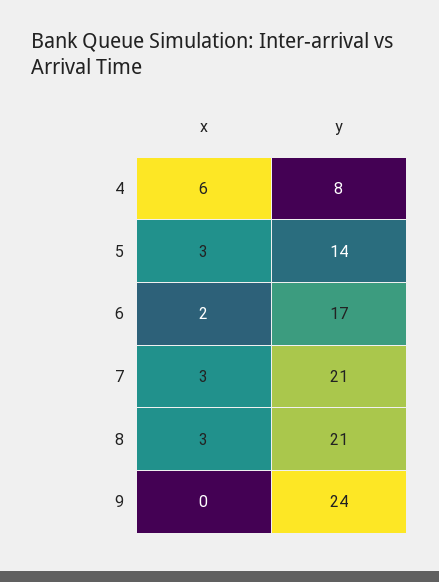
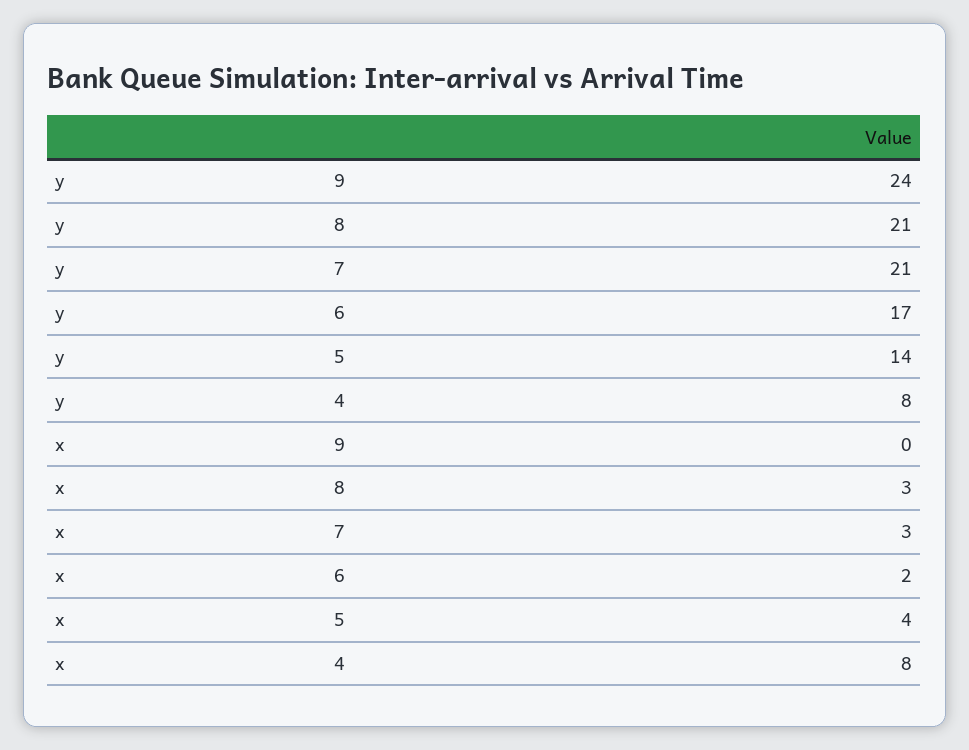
  {
    "x": {
-     "4": 6,
+     "4": 8,
-     "5": 3,
+     "5": 4,
      "6": 2,
      "7": 3,
      "8": 3,
      "9": 0
    },
    "y": {
      "4": 8,
      "5": 14,
      "6": 17,
      "7": 21,
      "8": 21,
      "9": 24
    }
  }

